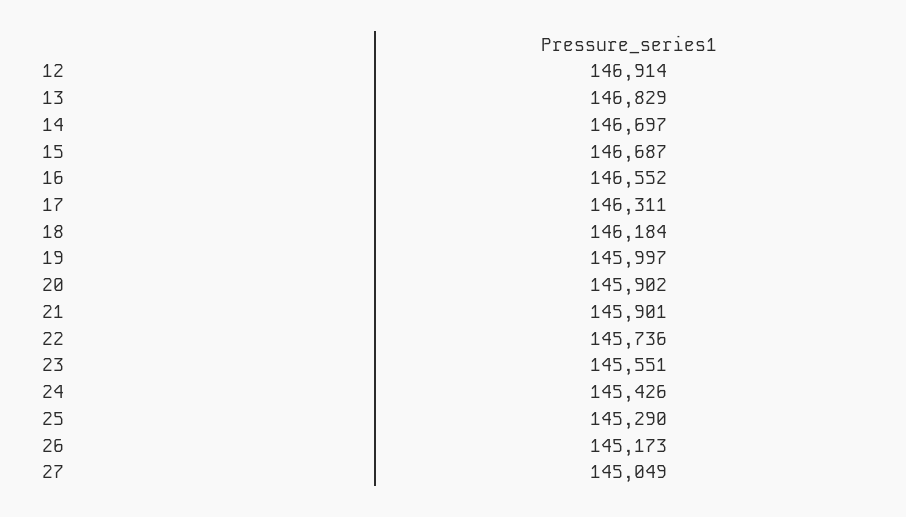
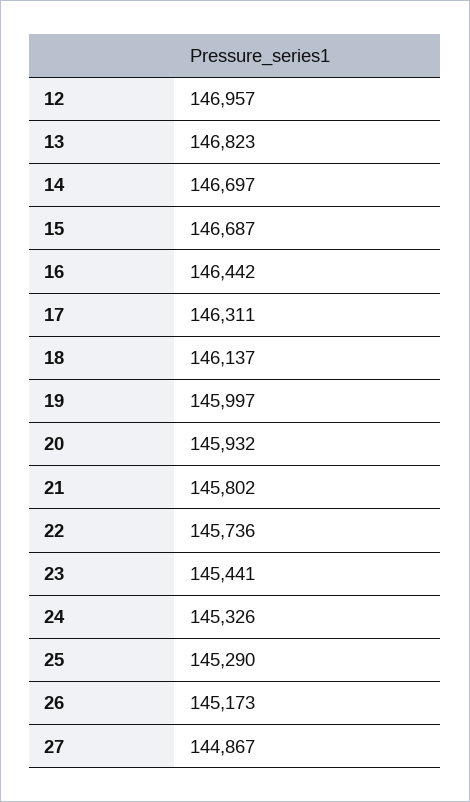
  {
-   "12": 146914,
+   "12": 146957,
-   "13": 146829,
+   "13": 146823,
    "14": 146697,
    "15": 146687,
-   "16": 146552,
+   "16": 146442,
    "17": 146311,
-   "18": 146184,
+   "18": 146137,
    "19": 145997,
-   "20": 145902,
+   "20": 145932,
-   "21": 145901,
+   "21": 145802,
    "22": 145736,
-   "23": 145551,
+   "23": 145441,
-   "24": 145426,
+   "24": 145326,
    "25": 145290,
    "26": 145173,
-   "27": 145049
+   "27": 144867
  }

